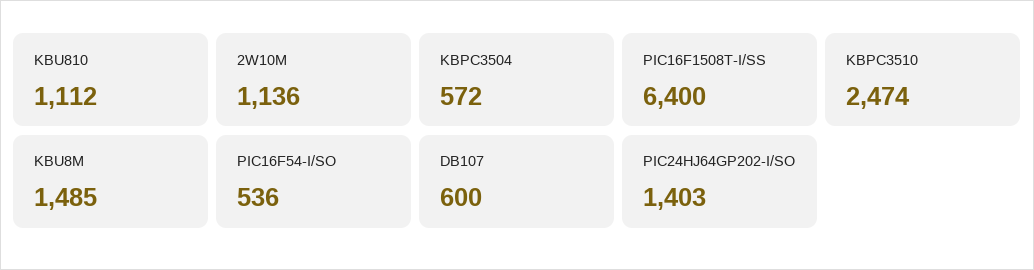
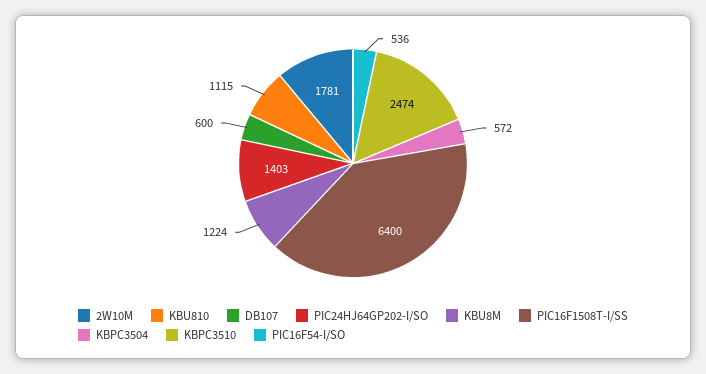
  {
-   "KBU810": 1112,
+   "KBU810": 1115,
-   "2W10M": 1136,
+   "2W10M": 1781,
    "KBPC3504": 572,
    "PIC16F1508T-I/SS": 6400,
    "KBPC3510": 2474,
-   "KBU8M": 1485,
+   "KBU8M": 1224,
    "PIC16F54-I/SO": 536,
    "DB107": 600,
    "PIC24HJ64GP202-I/SO": 1403
  }

